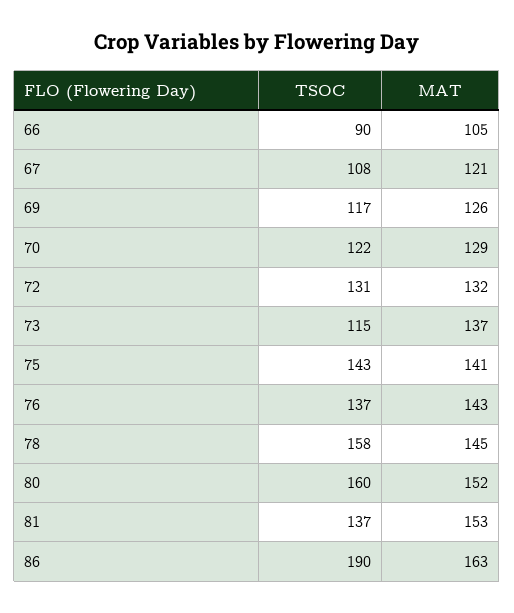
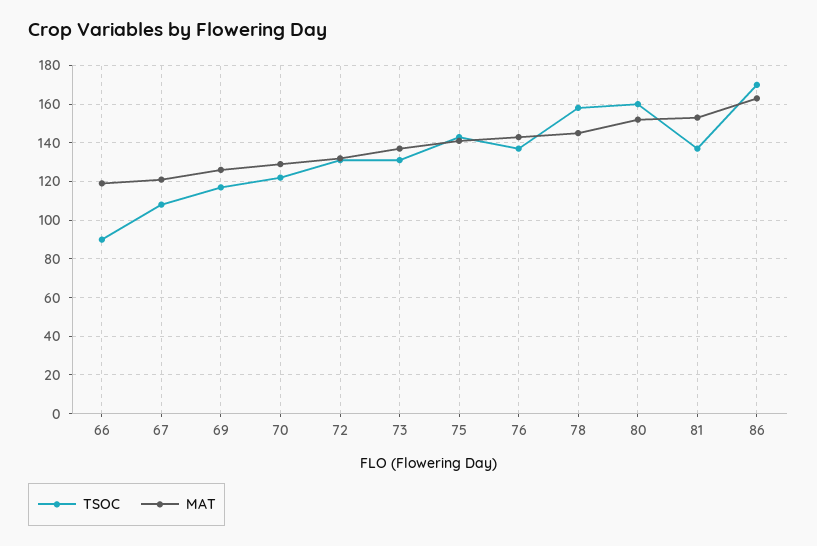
  {
    "TSOC": {
      "66": 90,
      "67": 108,
      "69": 117,
      "70": 122,
      "72": 131,
-     "73": 115,
+     "73": 130,
      "75": 143,
      "76": 137,
      "78": 158,
      "80": 160,
      "81": 137,
-     "86": 190
+     "86": 170
    },
    "MAT": {
-     "66": 105,
+     "66": 120,
      "67": 121,
      "69": 126,
      "70": 129,
      "72": 132,
      "73": 137,
      "75": 141,
      "76": 143,
      "78": 145,
      "80": 152,
      "81": 153,
      "86": 163
    }
  }

